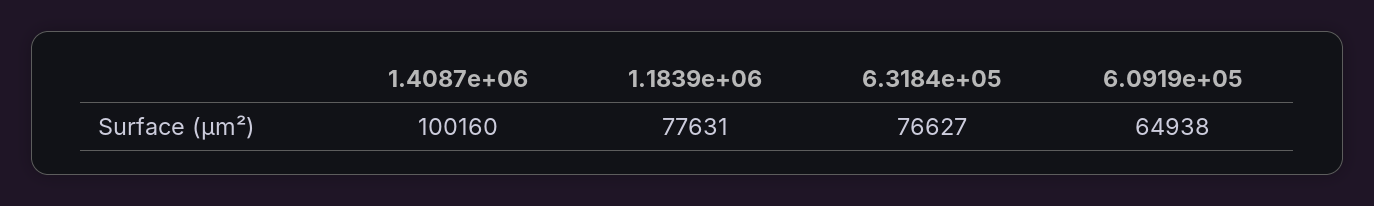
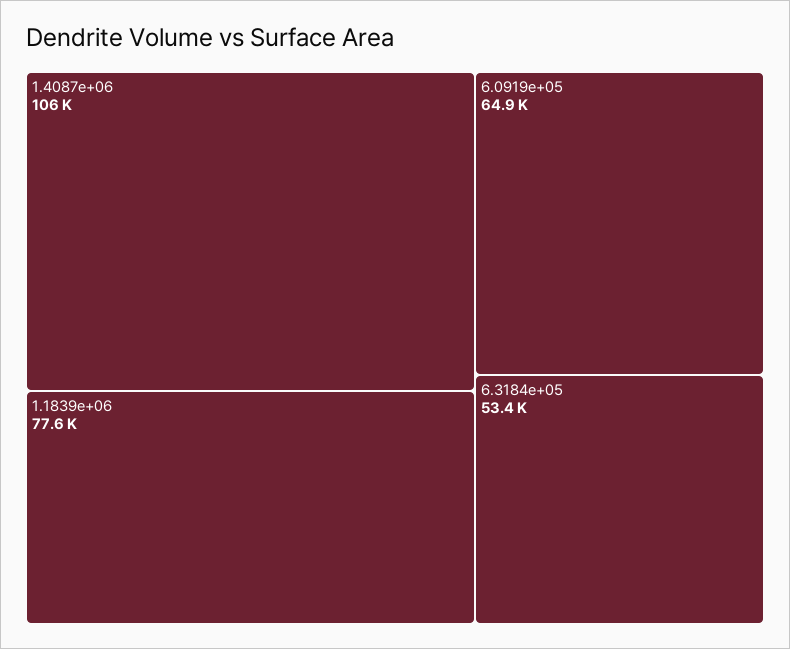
  {
-   "1.4087e+06": 100160,
+   "1.4087e+06": 106000,
    "1.1839e+06": 77631,
-   "6.3184e+05": 76627,
+   "6.3184e+05": 53400,
    "6.0919e+05": 64938
  }

